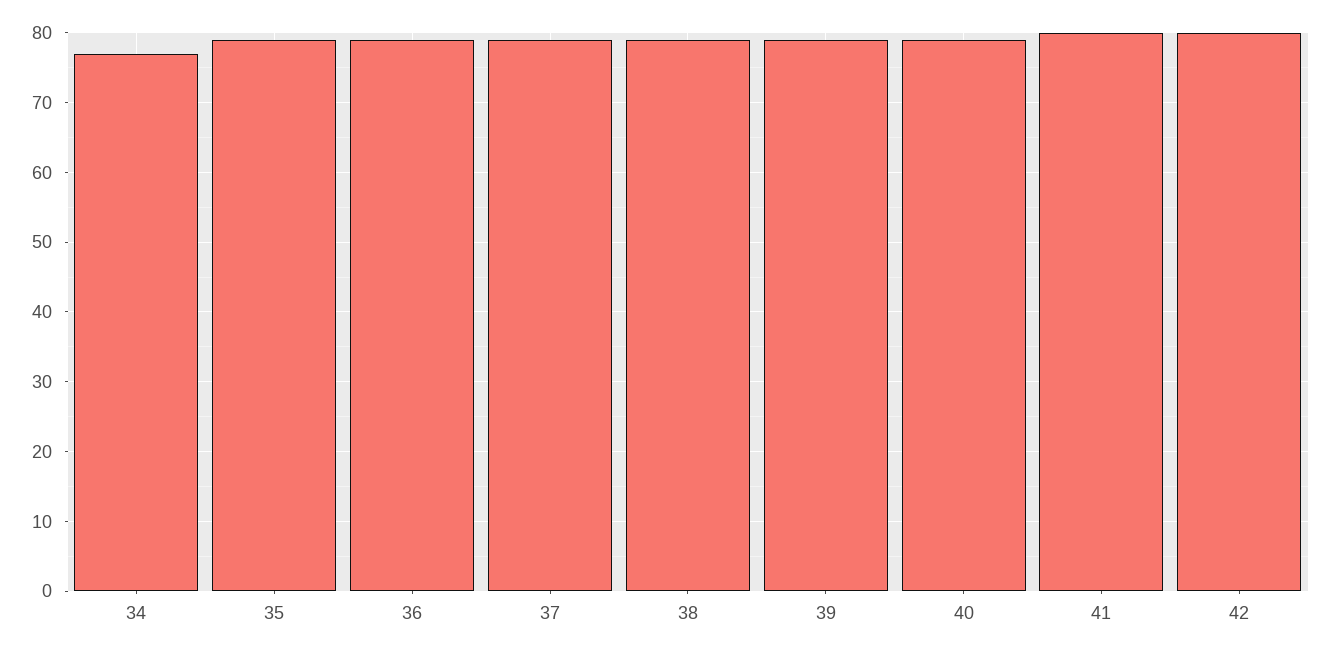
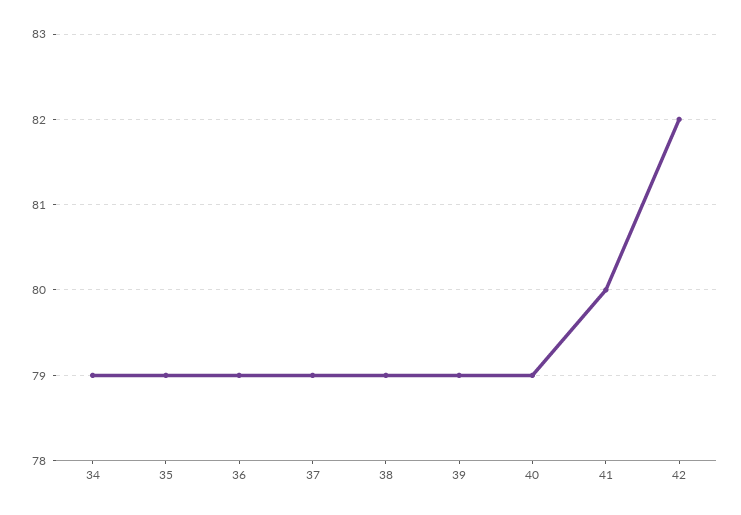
  {
-   "34": 77,
+   "34": 79,
    "35": 79,
    "36": 79,
    "37": 79,
    "38": 79,
    "39": 79,
    "40": 79,
    "41": 80,
-   "42": 80
+   "42": 82
  }

